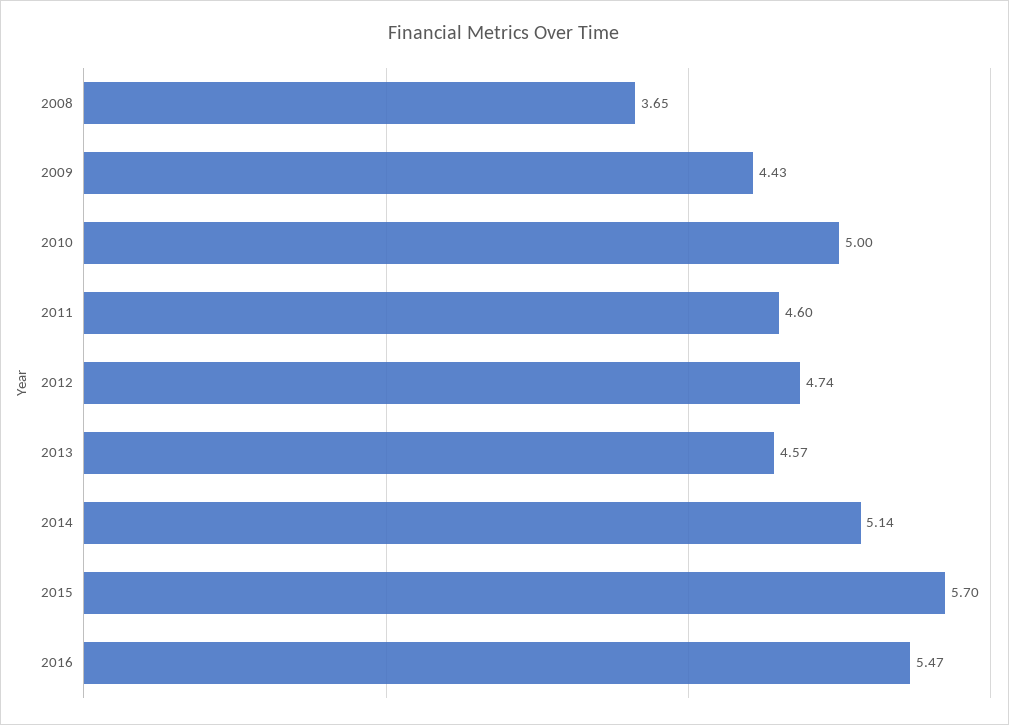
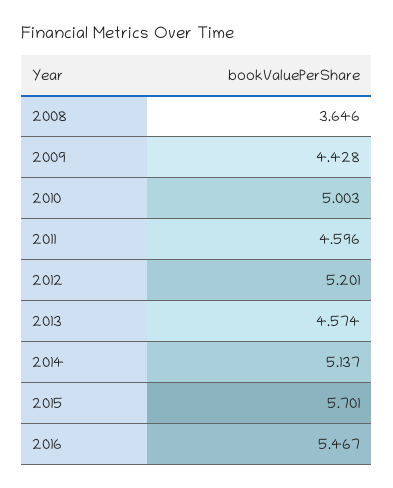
  {
    "2008": 3.646,
    "2009": 4.428,
    "2010": 5.003,
    "2011": 4.596,
-   "2012": 4.74,
+   "2012": 5.201,
    "2013": 4.574,
    "2014": 5.137,
    "2015": 5.701,
    "2016": 5.467
  }

